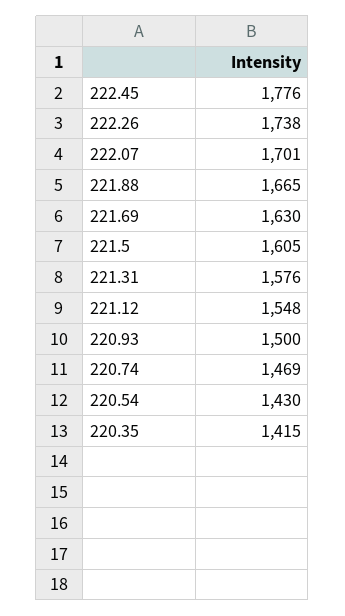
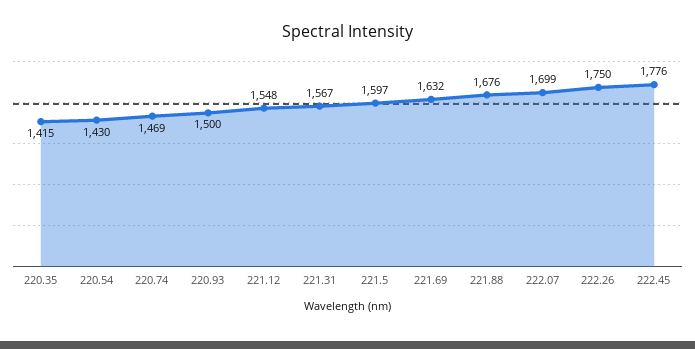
  {
    "222.45": 1776,
-   "222.26": 1738,
+   "222.26": 1750,
-   "222.07": 1701,
+   "222.07": 1699,
-   "221.88": 1665,
+   "221.88": 1676,
-   "221.69": 1630,
+   "221.69": 1632,
-   "221.5": 1605,
+   "221.5": 1597,
-   "221.31": 1576,
+   "221.31": 1567,
    "221.12": 1548,
    "220.93": 1500,
    "220.74": 1469,
    "220.54": 1430,
    "220.35": 1415
  }

